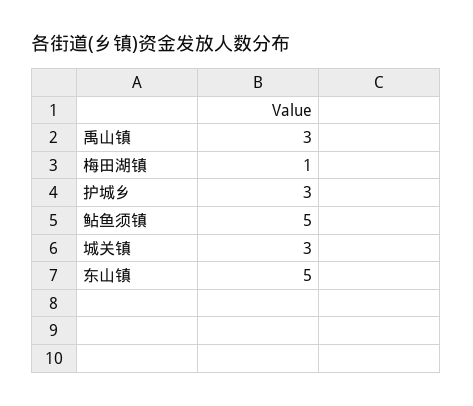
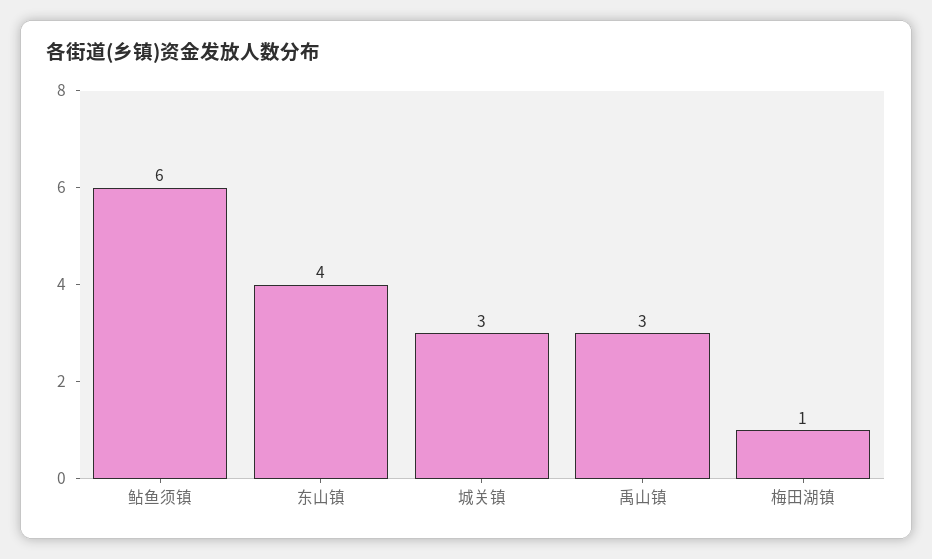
  {
    "禹山镇": 3,
    "梅田湖镇": 1,
-   "护城乡": 3,
-   "鲇鱼须镇": 5,
+   "鲇鱼须镇": 6,
    "城关镇": 3,
-   "东山镇": 5
+   "东山镇": 4
  }

